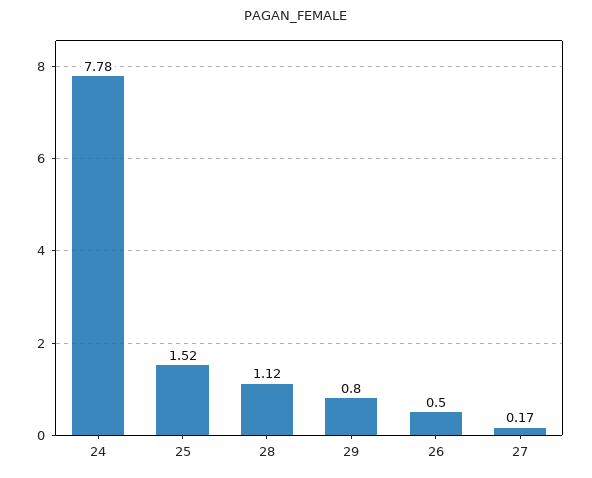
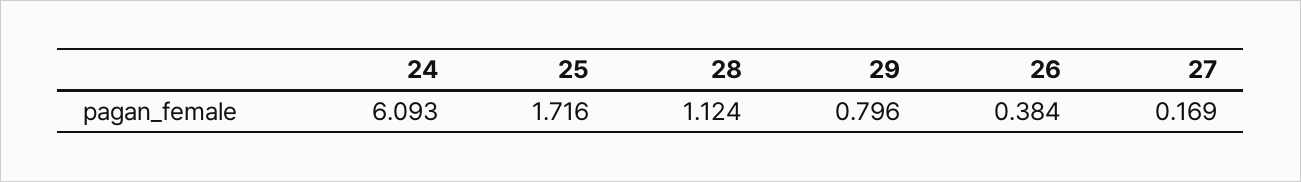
  {
-   "24": 7.78,
+   "24": 6.093,
-   "25": 1.52,
+   "25": 1.716,
    "28": 1.124,
    "29": 0.796,
-   "26": 0.5,
+   "26": 0.384,
    "27": 0.169
  }

